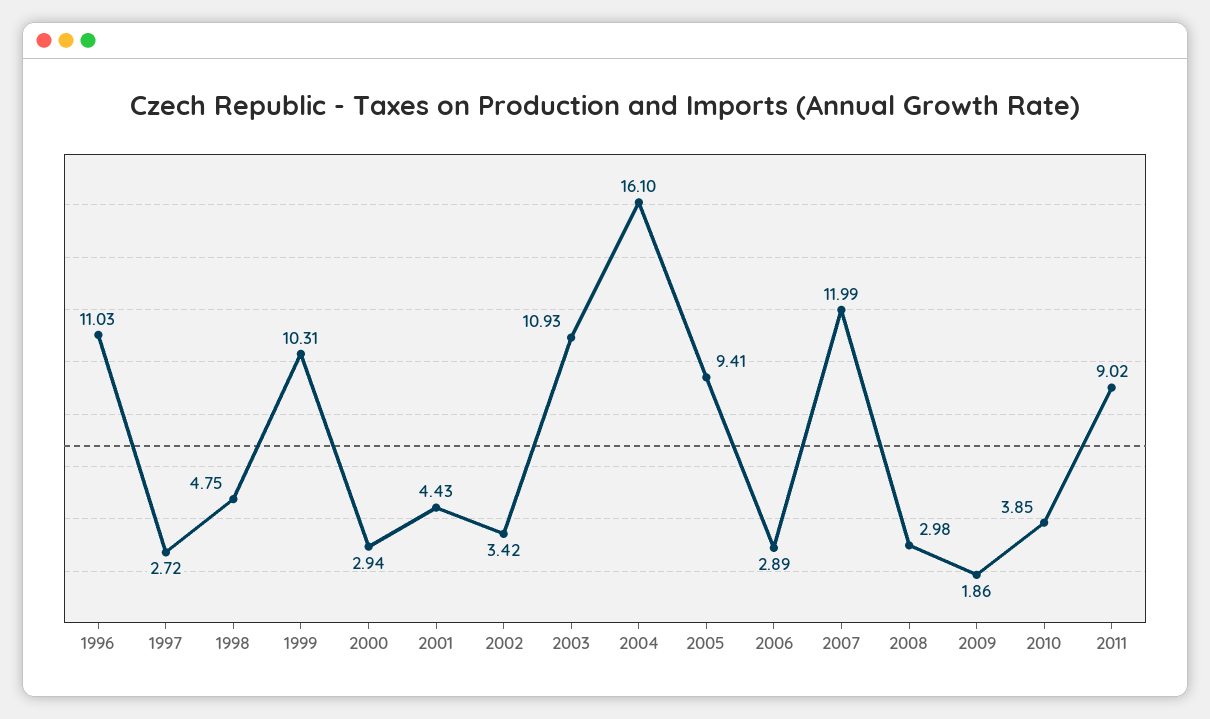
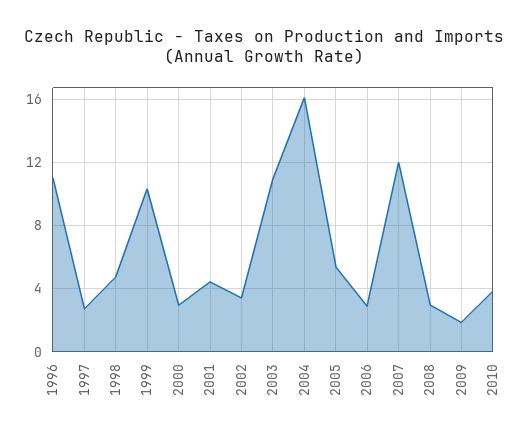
  {
    "1996": 11.03,
    "1997": 2.72,
    "1998": 4.75,
    "1999": 10.31,
    "2000": 2.94,
    "2001": 4.43,
    "2002": 3.42,
    "2003": 10.93,
    "2004": 16.1,
-   "2005": 9.41,
+   "2005": 5.5,
    "2006": 2.89,
    "2007": 11.99,
    "2008": 2.98,
    "2009": 1.86,
-   "2010": 3.85,
+   "2010": 3.85
-   "2011": 9.02
  }

